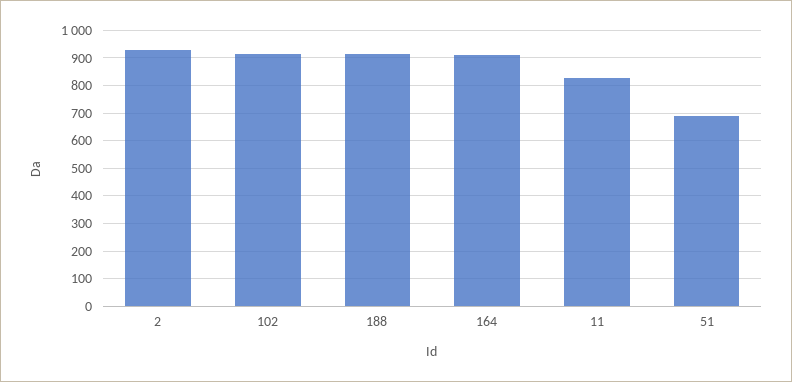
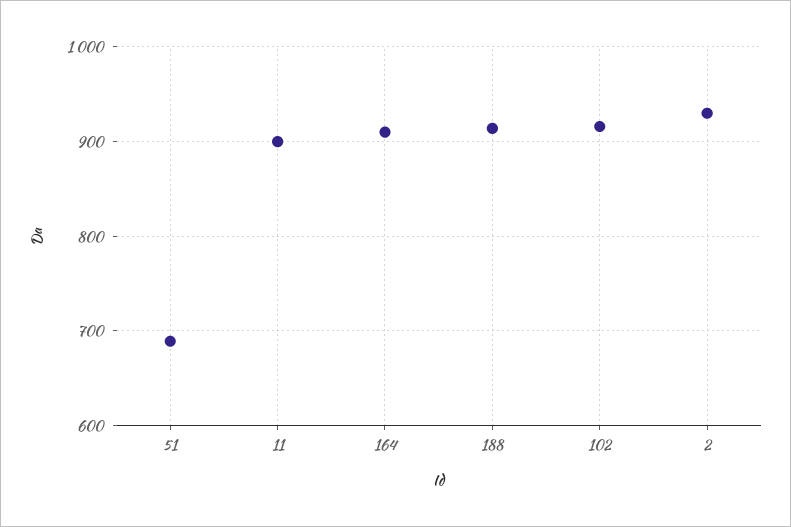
  {
    "2": 930,
    "102": 920,
    "188": 910,
    "164": 910,
-   "11": 825,
+   "11": 900,
    "51": 690
  }

